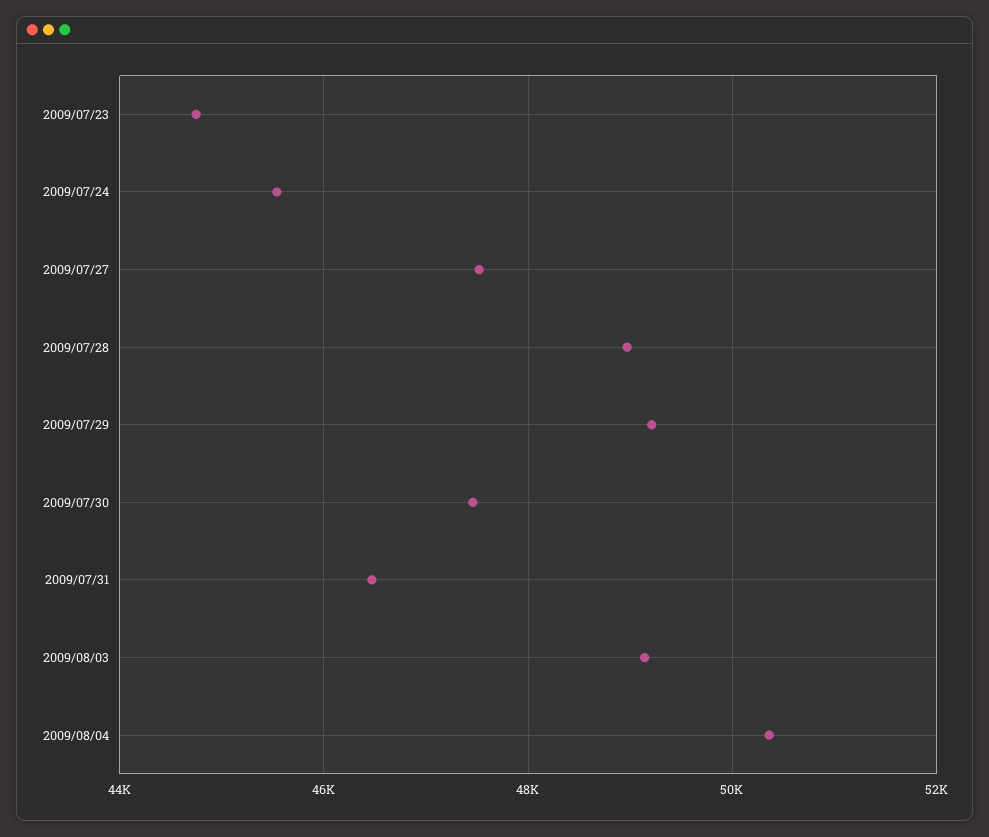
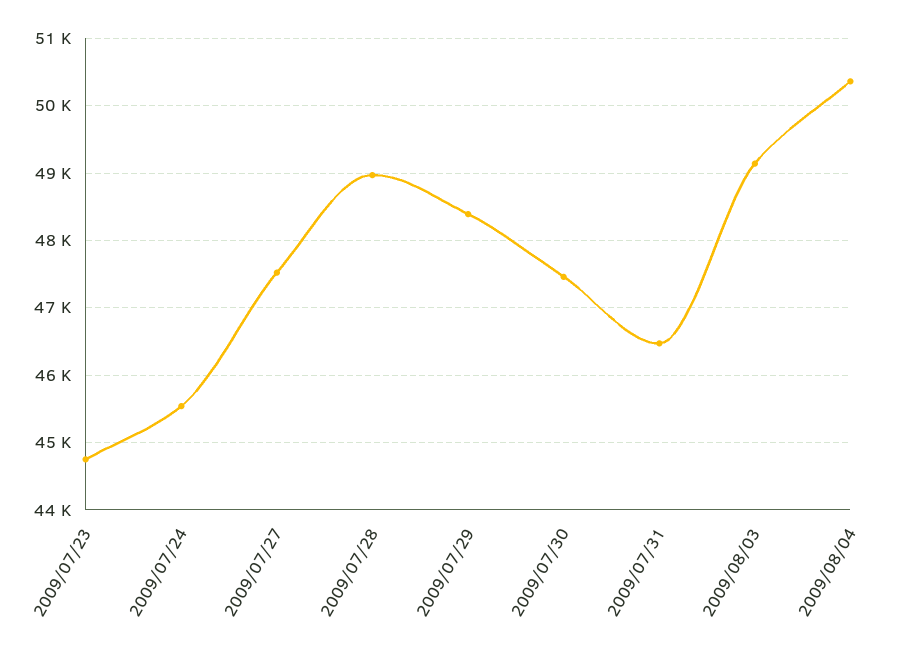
  {
    "2009/07/23": 44800,
    "2009/07/24": 45500,
    "2009/07/27": 47500,
    "2009/07/28": 49000,
-   "2009/07/29": 49200,
+   "2009/07/29": 48400,
    "2009/07/30": 47500,
    "2009/07/31": 46500,
    "2009/08/03": 49100,
    "2009/08/04": 50400
  }

